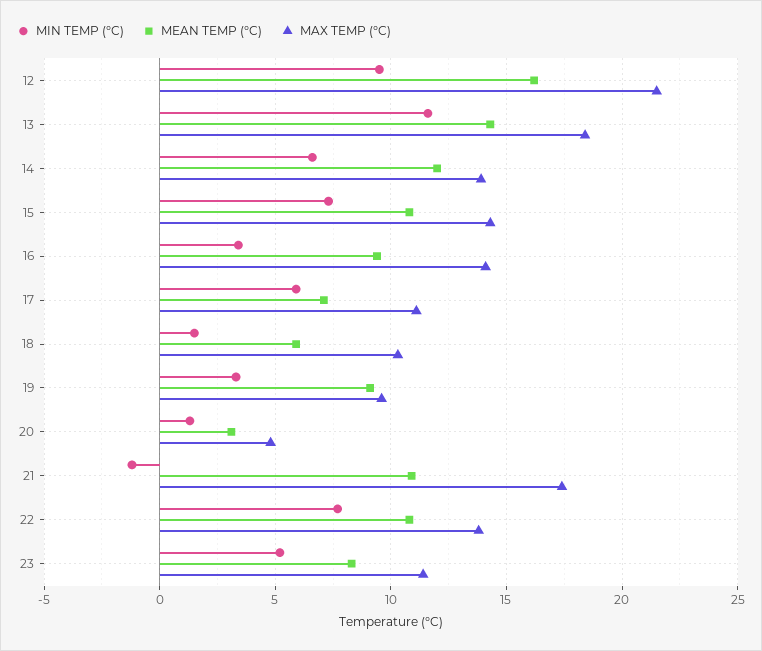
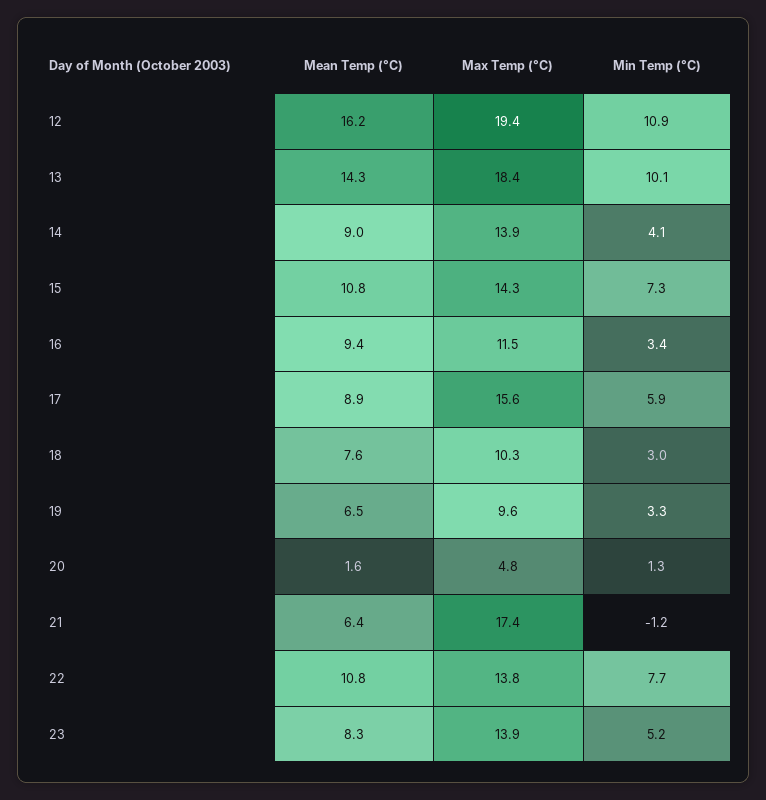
  {
    "MIN TEMP (°C)": {
-     "12": 9.5,
+     "12": 10.9,
-     "13": 11.5,
+     "13": 10.1,
-     "14": 6.5,
+     "14": 4.1,
      "15": 7.3,
      "16": 3.4,
      "17": 5.9,
-     "18": 1.5,
+     "18": 3,
      "19": 3.3,
      "20": 1.3,
      "21": -1.2,
      "22": 7.7,
      "23": 5.2
    },
    "MEAN TEMP (°C)": {
      "12": 16.2,
      "13": 14.3,
-     "14": 12,
+     "14": 9,
      "15": 10.8,
      "16": 9.4,
-     "17": 7,
+     "17": 8.9,
-     "18": 6,
+     "18": 7.6,
-     "19": 9,
+     "19": 6.5,
-     "20": 3,
+     "20": 1.6,
-     "21": 11,
+     "21": 6.4,
      "22": 10.8,
      "23": 8.3
    },
    "MAX TEMP (°C)": {
-     "12": 21.5,
+     "12": 19.4,
      "13": 18.4,
      "14": 13.9,
      "15": 14.3,
-     "16": 14,
+     "16": 11.5,
-     "17": 11,
+     "17": 15.6,
      "18": 10.3,
      "19": 9.6,
      "20": 4.8,
      "21": 17.4,
      "22": 13.8,
-     "23": 11.5
+     "23": 13.9
    }
  }

